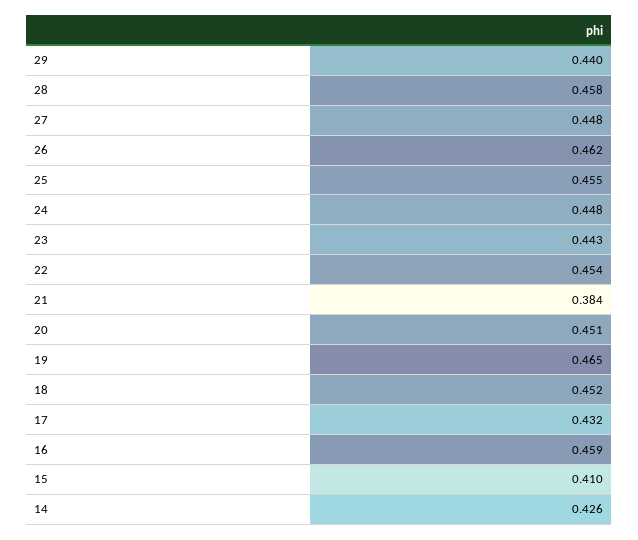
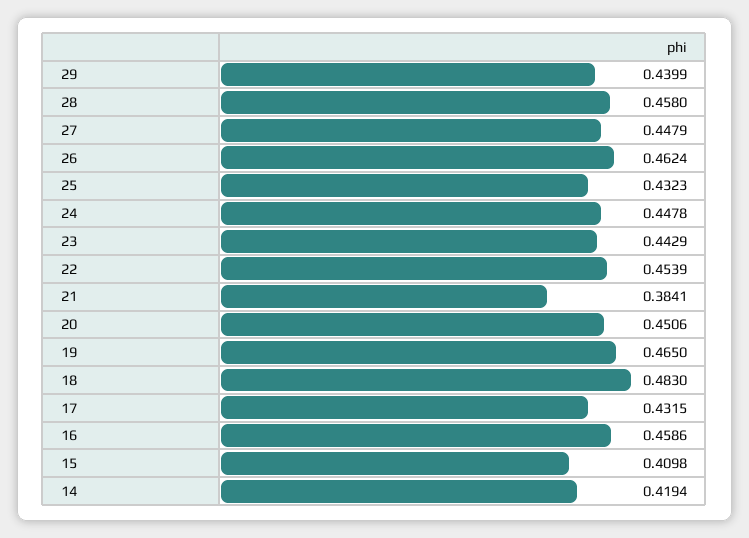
  {
    "29": 0.4399,
    "28": 0.458,
    "27": 0.4479,
    "26": 0.4624,
-   "25": 0.455,
+   "25": 0.4323,
    "24": 0.4478,
    "23": 0.4429,
    "22": 0.4539,
    "21": 0.3841,
    "20": 0.4506,
    "19": 0.465,
-   "18": 0.452,
+   "18": 0.483,
    "17": 0.4315,
    "16": 0.4586,
    "15": 0.4098,
-   "14": 0.426
+   "14": 0.4194
  }

